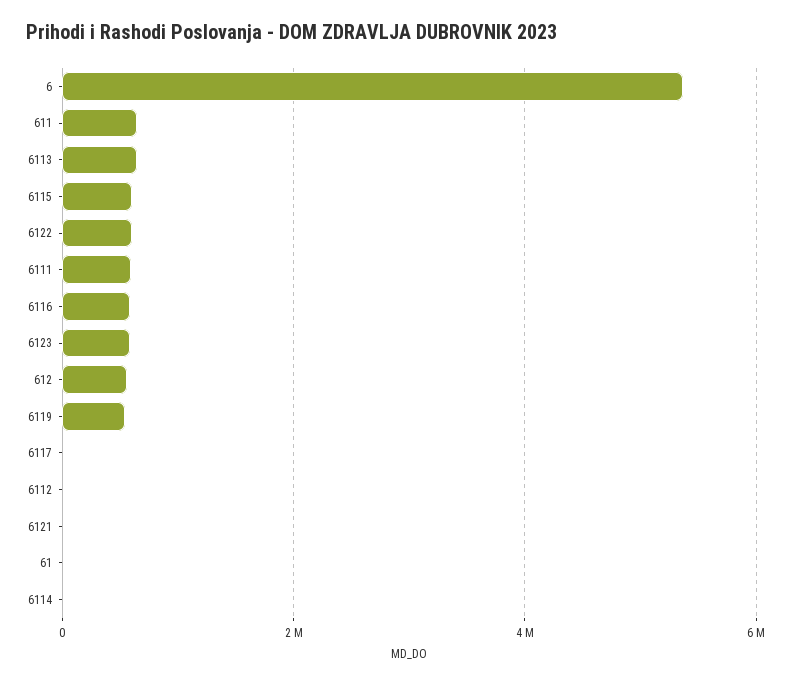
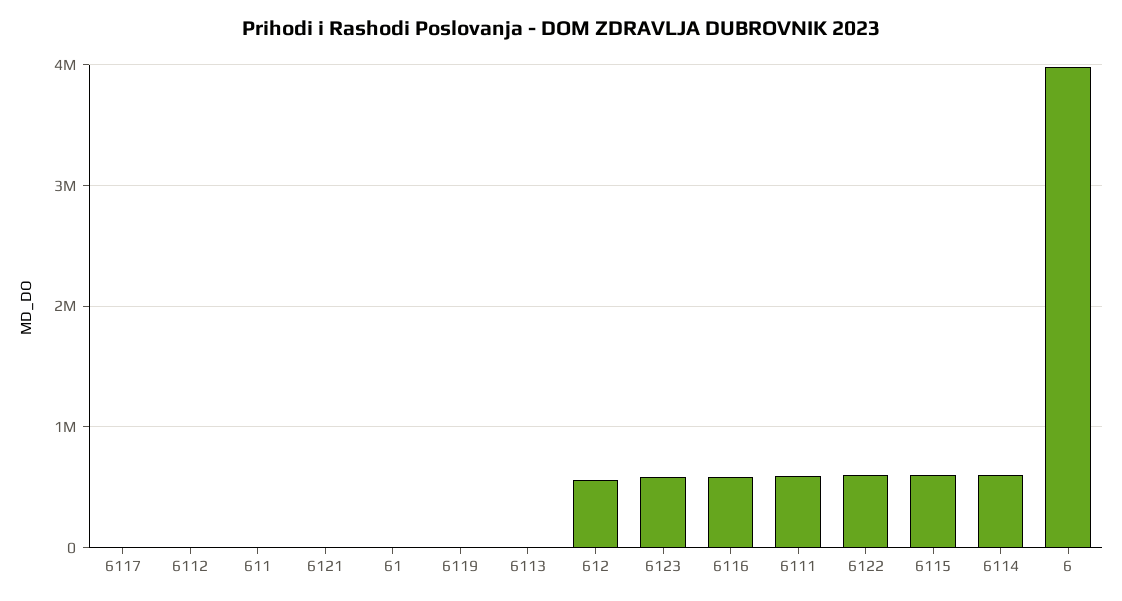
  {
-   "6": 5400000,
+   "6": 4000000,
-   "611": 600000,
+   "611": 0,
-   "6113": 600000,
+   "6113": 0,
    "6115": 600000,
    "6122": 600000,
    "6111": 600000,
    "6116": 600000,
    "6123": 600000,
    "612": 600000,
-   "6119": 600000,
+   "6119": 0,
    "6117": 0,
    "6112": 0,
    "6121": 0,
    "61": 0,
-   "6114": 0
+   "6114": 600000
  }

